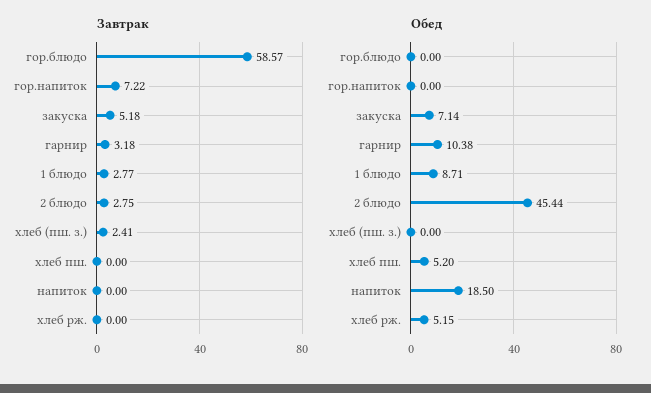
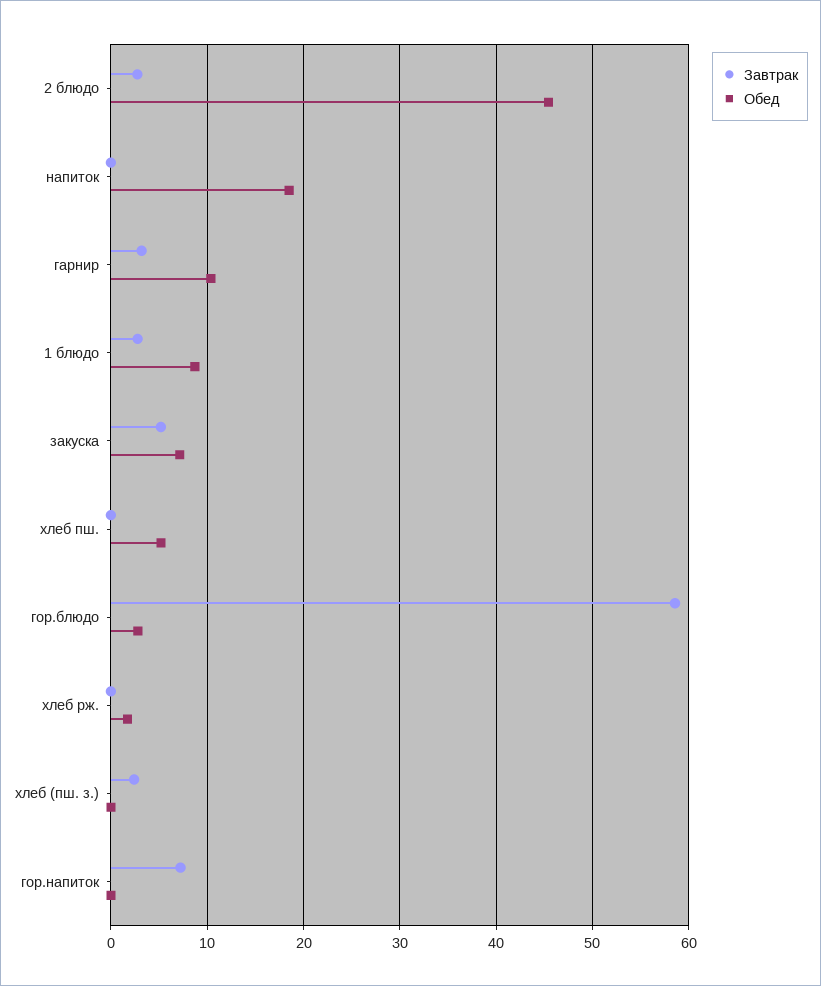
  {
    "Завтрак": {
      "гор.блюдо": 58.57,
      "гор.напиток": 7.22,
      "закуска": 5.18,
      "гарнир": 3.18,
      "1 блюдо": 2.77,
      "2 блюдо": 2.75,
      "хлеб (пш. з.)": 2.41,
      "хлеб пш.": 0,
      "напиток": 0,
      "хлеб рж.": 0
    },
    "Обед": {
-     "гор.блюдо": 0,
+     "гор.блюдо": 3,
      "гор.напиток": 0,
      "закуска": 7.14,
      "гарнир": 10.38,
      "1 блюдо": 8.71,
      "2 блюдо": 45.44,
      "хлеб (пш. з.)": 0,
      "хлеб пш.": 5.2,
      "напиток": 18.5,
-     "хлеб рж.": 5.15
+     "хлеб рж.": 2
    }
  }

